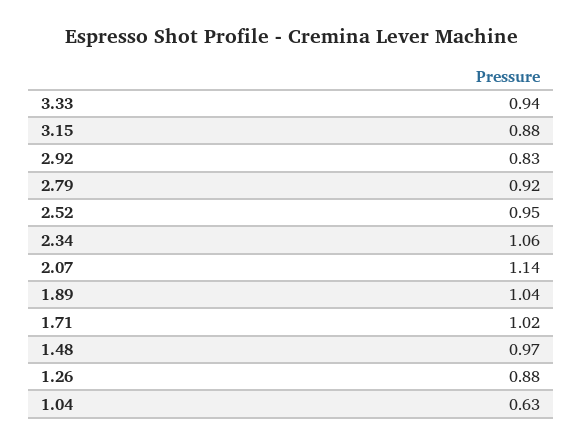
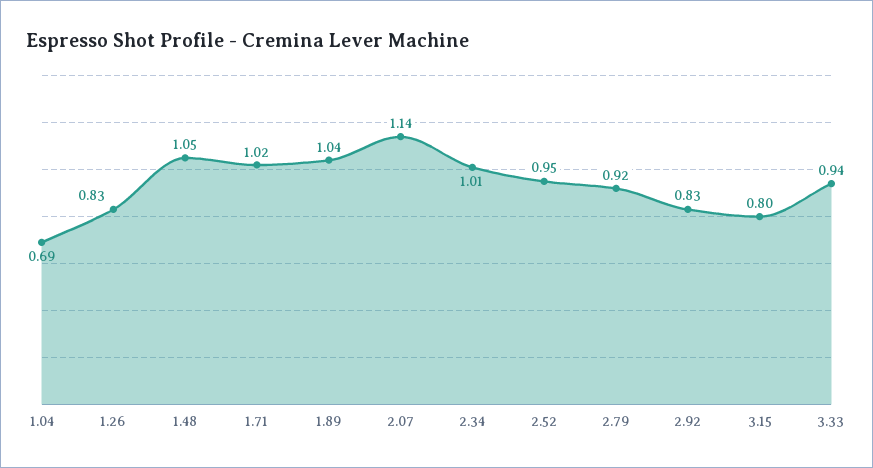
  {
    "3.33": 0.94,
-   "3.15": 0.88,
+   "3.15": 0.8,
    "2.92": 0.83,
    "2.79": 0.92,
    "2.52": 0.95,
-   "2.34": 1.06,
+   "2.34": 1.01,
    "2.07": 1.14,
    "1.89": 1.04,
    "1.71": 1.02,
-   "1.48": 0.97,
+   "1.48": 1.05,
-   "1.26": 0.88,
+   "1.26": 0.83,
-   "1.04": 0.63
+   "1.04": 0.69
  }

